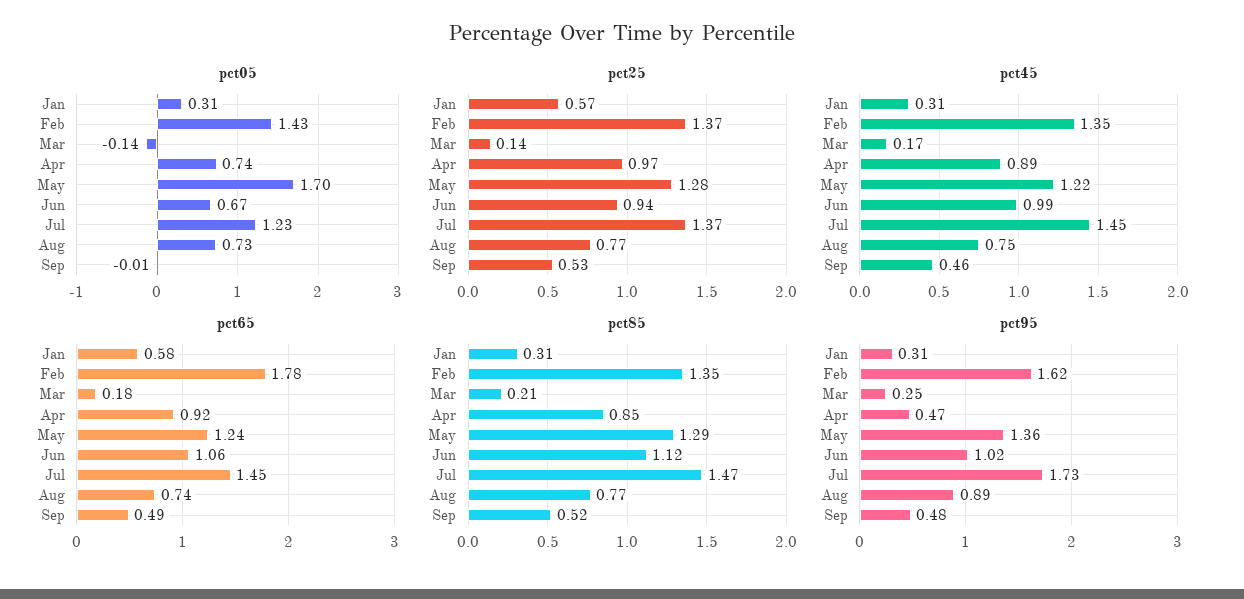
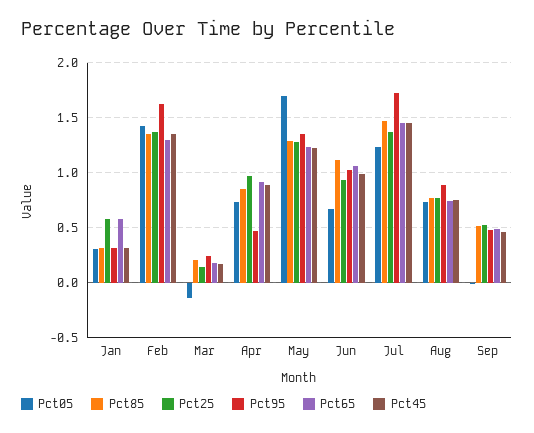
  {
    "pct05": {
      "Jan": 0.31,
      "Feb": 1.43,
      "Mar": -0.14,
      "Apr": 0.74,
      "May": 1.7,
      "Jun": 0.67,
      "Jul": 1.23,
      "Aug": 0.73,
      "Sep": -0.01
    },
    "pct25": {
      "Jan": 0.57,
      "Feb": 1.37,
      "Mar": 0.14,
      "Apr": 0.97,
      "May": 1.28,
      "Jun": 0.94,
      "Jul": 1.37,
      "Aug": 0.77,
      "Sep": 0.53
    },
    "pct45": {
      "Jan": 0.31,
      "Feb": 1.35,
      "Mar": 0.17,
      "Apr": 0.89,
      "May": 1.22,
      "Jun": 0.99,
      "Jul": 1.45,
      "Aug": 0.75,
      "Sep": 0.46
    },
    "pct65": {
      "Jan": 0.58,
-     "Feb": 1.78,
+     "Feb": 1.3,
      "Mar": 0.18,
      "Apr": 0.92,
      "May": 1.24,
      "Jun": 1.06,
      "Jul": 1.45,
      "Aug": 0.74,
      "Sep": 0.49
    },
    "pct85": {
      "Jan": 0.31,
      "Feb": 1.35,
      "Mar": 0.21,
      "Apr": 0.85,
      "May": 1.29,
      "Jun": 1.12,
      "Jul": 1.47,
      "Aug": 0.77,
      "Sep": 0.52
    },
    "pct95": {
      "Jan": 0.31,
      "Feb": 1.62,
      "Mar": 0.25,
      "Apr": 0.47,
      "May": 1.36,
      "Jun": 1.02,
      "Jul": 1.73,
      "Aug": 0.89,
      "Sep": 0.48
    }
  }

